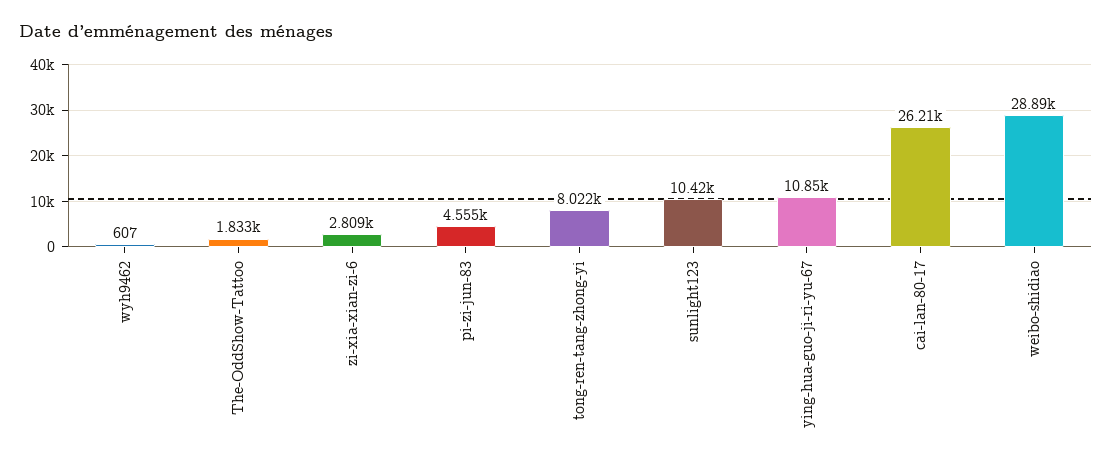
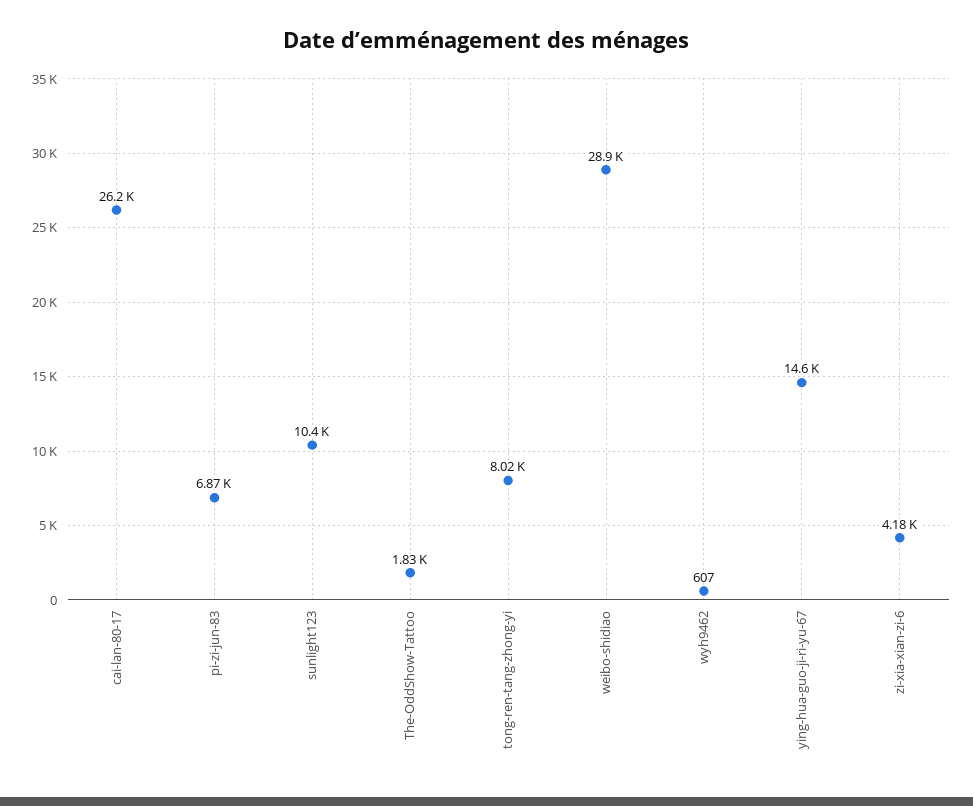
  {
    "wyh9462": 607,
    "The-OddShow-Tattoo": 1833,
-   "zi-xia-xian-zi-6": 2809,
+   "zi-xia-xian-zi-6": 4180,
-   "pi-zi-jun-83": 4555,
+   "pi-zi-jun-83": 6870,
    "tong-ren-tang-zhong-yi": 8022,
    "sunlight123": 10420,
-   "ying-hua-guo-ji-ri-yu-67": 10850,
+   "ying-hua-guo-ji-ri-yu-67": 14600,
    "cai-lan-80-17": 26210,
    "weibo-shidiao": 28890
  }

